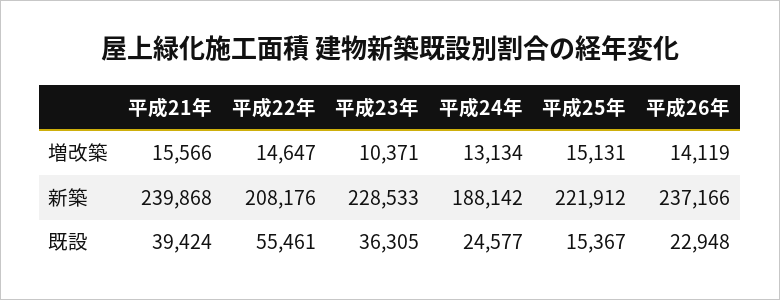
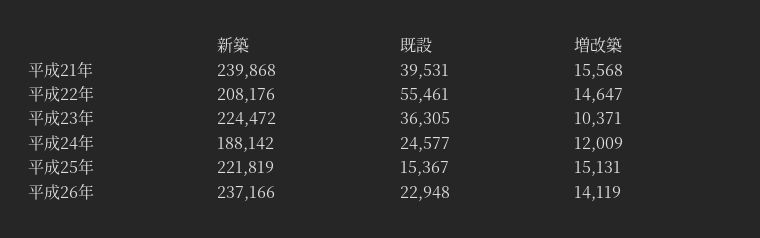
  {
    "平成21年": {
-     "増改築": 15566,
+     "増改築": 15568,
      "新築": 239868,
-     "既設": 39424
+     "既設": 39531
    },
    "平成22年": {
      "増改築": 14647,
      "新築": 208176,
      "既設": 55461
    },
    "平成23年": {
      "増改築": 10371,
-     "新築": 228533,
+     "新築": 224472,
      "既設": 36305
    },
    "平成24年": {
-     "増改築": 13134,
+     "増改築": 12009,
      "新築": 188142,
      "既設": 24577
    },
    "平成25年": {
      "増改築": 15131,
-     "新築": 221912,
+     "新築": 221819,
      "既設": 15367
    },
    "平成26年": {
      "増改築": 14119,
      "新築": 237166,
      "既設": 22948
    }
  }

